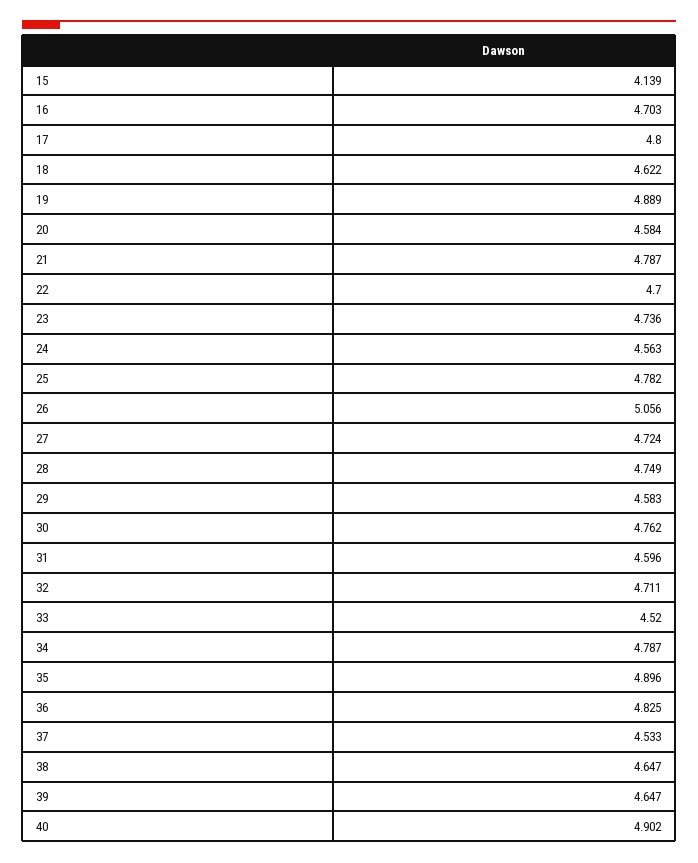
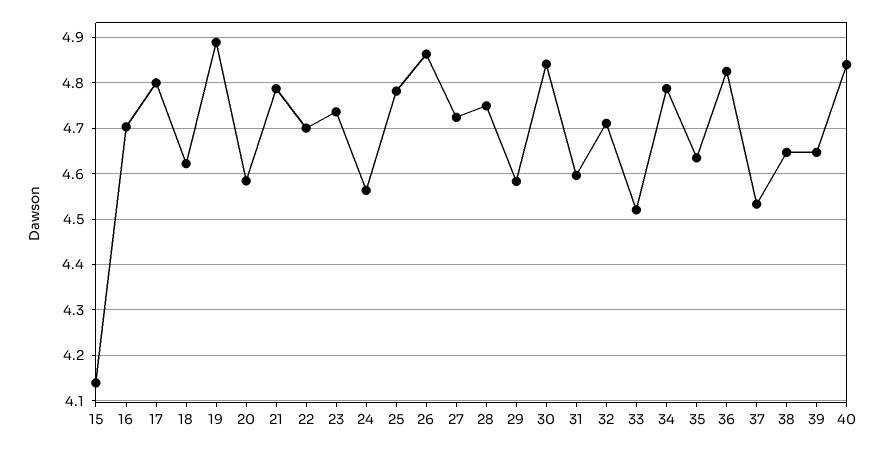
  {
    "15": 4.139,
    "16": 4.703,
    "17": 4.8,
    "18": 4.622,
    "19": 4.889,
    "20": 4.584,
    "21": 4.787,
    "22": 4.7,
    "23": 4.736,
    "24": 4.563,
    "25": 4.782,
-   "26": 5.056,
+   "26": 4.86,
    "27": 4.724,
    "28": 4.749,
    "29": 4.583,
-   "30": 4.762,
+   "30": 4.84,
    "31": 4.596,
    "32": 4.711,
    "33": 4.52,
    "34": 4.787,
-   "35": 4.896,
+   "35": 4.64,
    "36": 4.825,
    "37": 4.533,
    "38": 4.647,
    "39": 4.647,
-   "40": 4.902
+   "40": 4.84
  }

